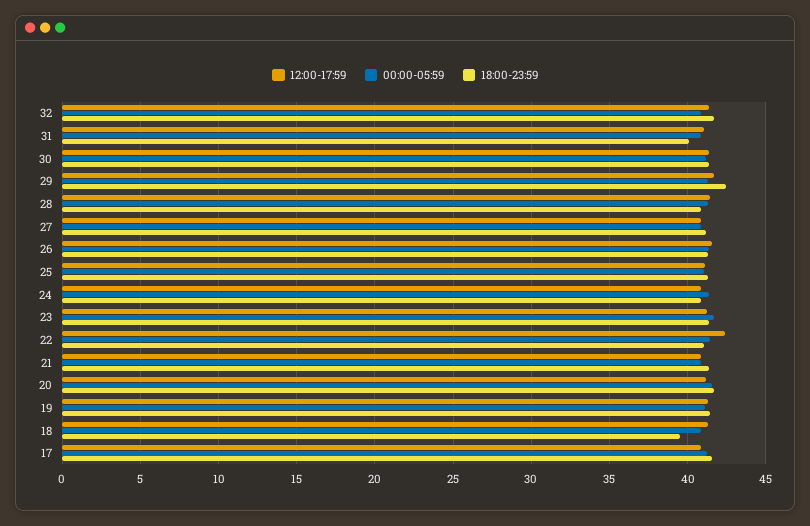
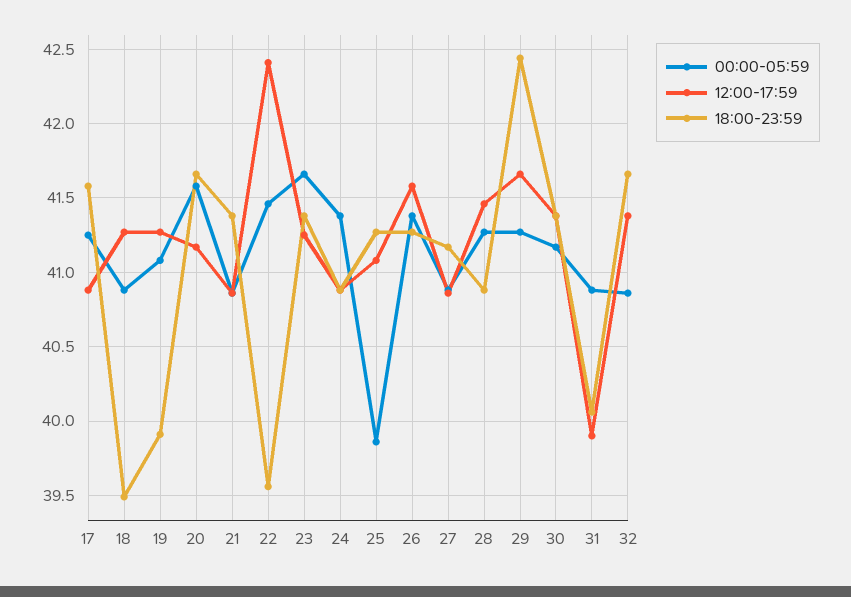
  {
    "12:00-17:59": {
      "32": 41.4,
-     "31": 41,
+     "31": 39.9,
      "30": 41.4,
      "29": 41.65,
      "28": 41.45,
      "27": 40.85,
      "26": 41.6,
      "25": 41.1,
      "24": 40.9,
      "23": 41.25,
      "22": 42.4,
      "21": 40.85,
      "20": 41.15,
      "19": 41.25,
      "18": 41.25,
      "17": 40.9
    },
    "00:00-05:59": {
      "32": 40.85,
      "31": 40.9,
      "30": 41.15,
      "29": 41.25,
      "28": 41.25,
      "27": 40.9,
      "26": 41.4,
-     "25": 41,
+     "25": 39.85,
      "24": 41.4,
      "23": 41.65,
      "22": 41.45,
      "21": 40.85,
      "20": 41.6,
      "19": 41.1,
      "18": 40.9,
      "17": 41.25
    },
    "18:00-23:59": {
      "32": 41.65,
      "31": 40.05,
      "30": 41.4,
      "29": 42.45,
      "28": 40.9,
      "27": 41.15,
      "26": 41.25,
      "25": 41.25,
      "24": 40.9,
      "23": 41.4,
-     "22": 41,
+     "22": 39.55,
      "21": 41.4,
      "20": 41.65,
-     "19": 41.5,
+     "19": 39.9,
      "18": 39.5,
      "17": 41.6
    }
  }

